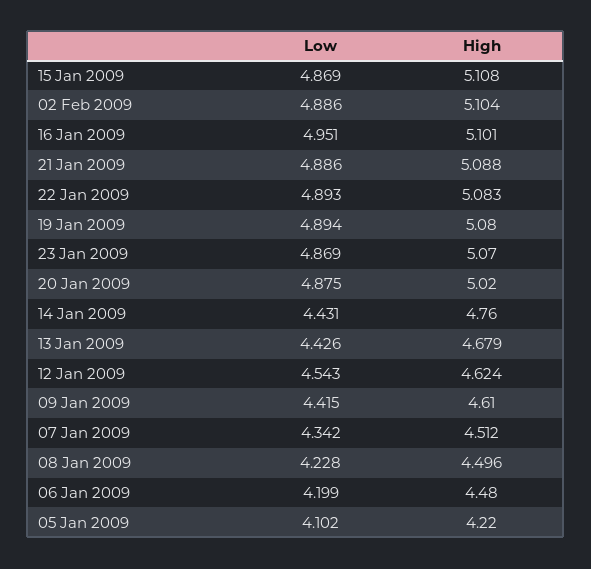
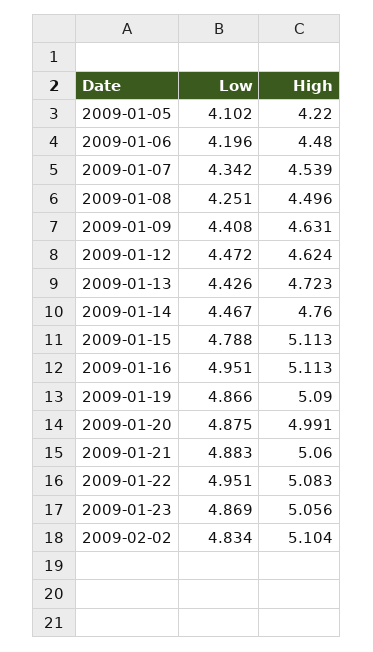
  {
    "Low": {
-     "15 Jan 2009": 4.869,
+     "15 Jan 2009": 4.788,
-     "02 Feb 2009": 4.886,
+     "02 Feb 2009": 4.834,
      "16 Jan 2009": 4.951,
-     "21 Jan 2009": 4.886,
+     "21 Jan 2009": 4.883,
-     "22 Jan 2009": 4.893,
+     "22 Jan 2009": 4.951,
-     "19 Jan 2009": 4.894,
+     "19 Jan 2009": 4.866,
      "23 Jan 2009": 4.869,
      "20 Jan 2009": 4.875,
-     "14 Jan 2009": 4.431,
+     "14 Jan 2009": 4.467,
      "13 Jan 2009": 4.426,
-     "12 Jan 2009": 4.543,
+     "12 Jan 2009": 4.472,
-     "09 Jan 2009": 4.415,
+     "09 Jan 2009": 4.408,
      "07 Jan 2009": 4.342,
-     "08 Jan 2009": 4.228,
+     "08 Jan 2009": 4.251,
-     "06 Jan 2009": 4.199,
+     "06 Jan 2009": 4.196,
      "05 Jan 2009": 4.102
    },
    "High": {
-     "15 Jan 2009": 5.108,
+     "15 Jan 2009": 5.113,
      "02 Feb 2009": 5.104,
-     "16 Jan 2009": 5.101,
+     "16 Jan 2009": 5.113,
-     "21 Jan 2009": 5.088,
+     "21 Jan 2009": 5.06,
      "22 Jan 2009": 5.083,
-     "19 Jan 2009": 5.08,
+     "19 Jan 2009": 5.09,
-     "23 Jan 2009": 5.07,
+     "23 Jan 2009": 5.056,
-     "20 Jan 2009": 5.02,
+     "20 Jan 2009": 4.991,
      "14 Jan 2009": 4.76,
-     "13 Jan 2009": 4.679,
+     "13 Jan 2009": 4.723,
      "12 Jan 2009": 4.624,
-     "09 Jan 2009": 4.61,
+     "09 Jan 2009": 4.631,
-     "07 Jan 2009": 4.512,
+     "07 Jan 2009": 4.539,
      "08 Jan 2009": 4.496,
      "06 Jan 2009": 4.48,
      "05 Jan 2009": 4.22
    }
  }

